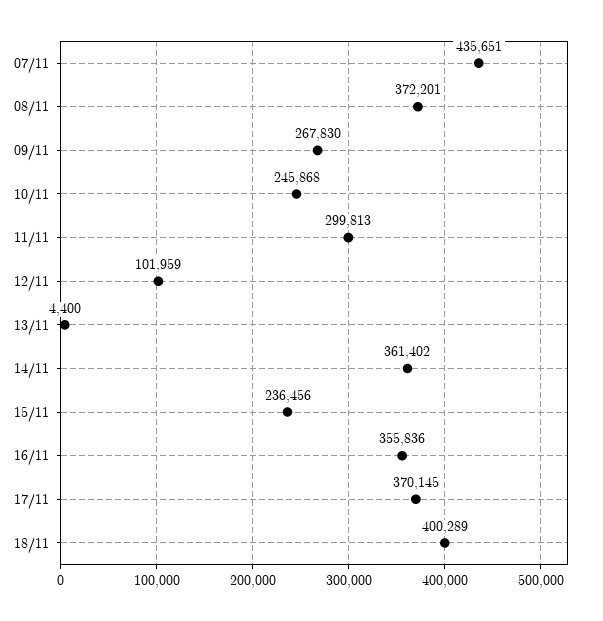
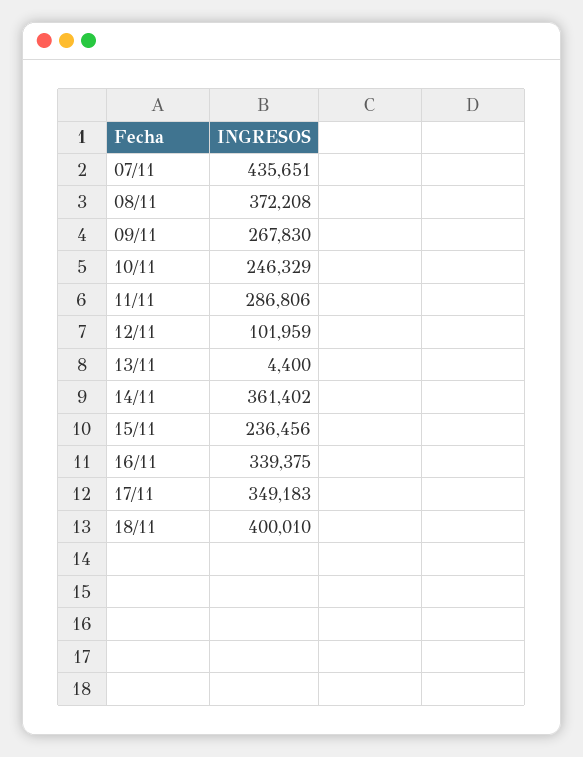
  {
    "07/11": 435651,
-   "08/11": 372201,
+   "08/11": 372208,
    "09/11": 267830,
-   "10/11": 245868,
+   "10/11": 246329,
-   "11/11": 299813,
+   "11/11": 286806,
    "12/11": 101959,
    "13/11": 4400,
    "14/11": 361402,
    "15/11": 236456,
-   "16/11": 355836,
+   "16/11": 339375,
-   "17/11": 370145,
+   "17/11": 349183,
-   "18/11": 400289
+   "18/11": 400010
  }

